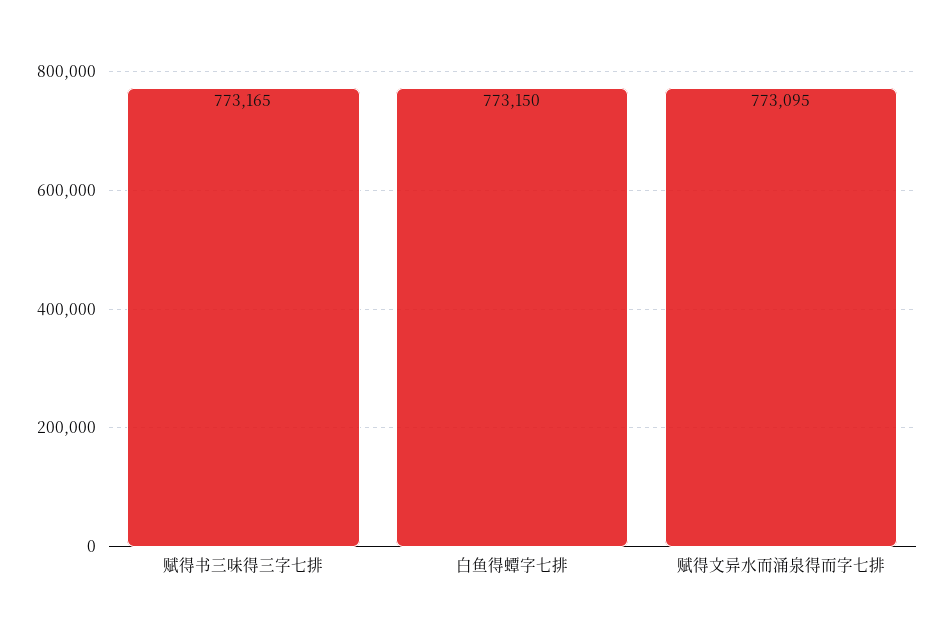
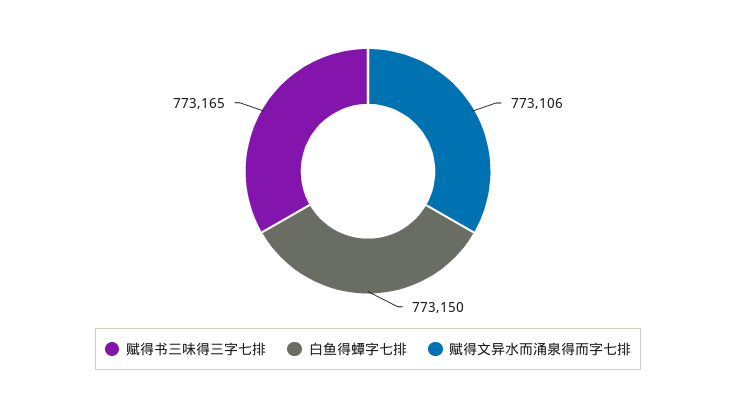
  {
    "赋得书三味得三字七排": 773165,
    "白鱼得蟫字七排": 773150,
-   "赋得文异水而涌泉得而字七排": 773095
+   "赋得文异水而涌泉得而字七排": 773106
  }

